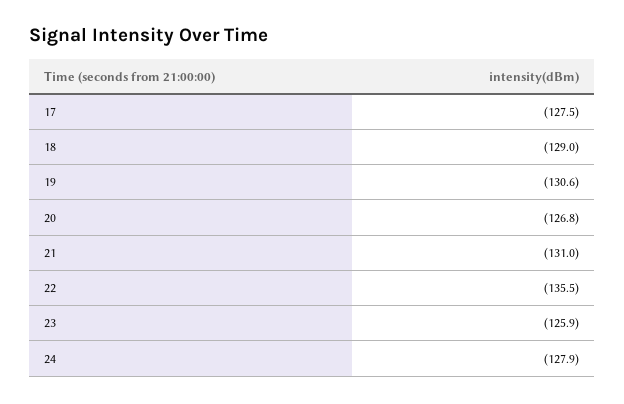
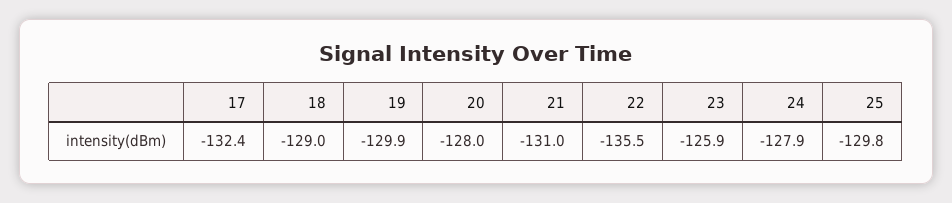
  {
-   "17": -127.5,
+   "17": -132.4,
    "18": -129,
-   "19": -130.6,
+   "19": -129.9,
-   "20": -126.8,
+   "20": -128,
    "21": -131,
    "22": -135.5,
    "23": -125.9,
-   "24": -127.9
+   "24": -127.9,
+   "25": -129.8
  }

